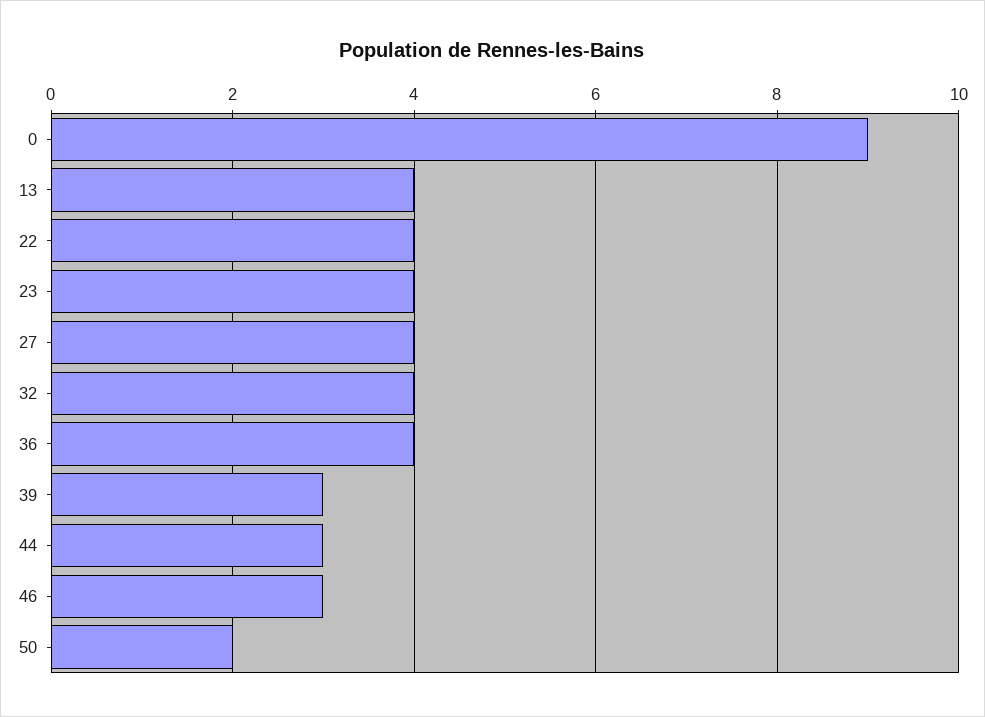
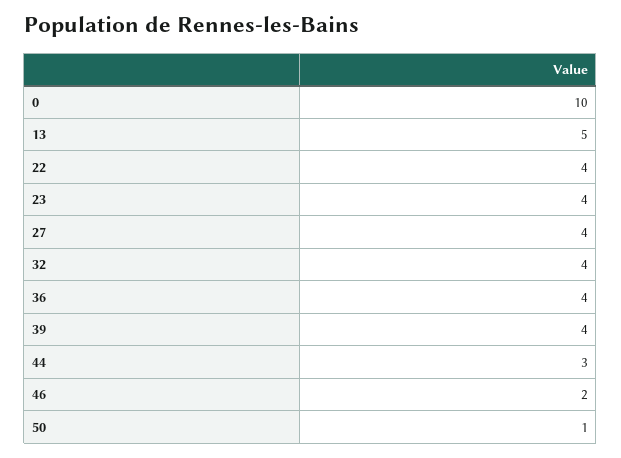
  {
-   "0": 9,
+   "0": 10,
-   "13": 4,
+   "13": 5,
    "22": 4,
    "23": 4,
    "27": 4,
    "32": 4,
    "36": 4,
-   "39": 3,
+   "39": 4,
    "44": 3,
-   "46": 3,
+   "46": 2,
-   "50": 2
+   "50": 1
  }

